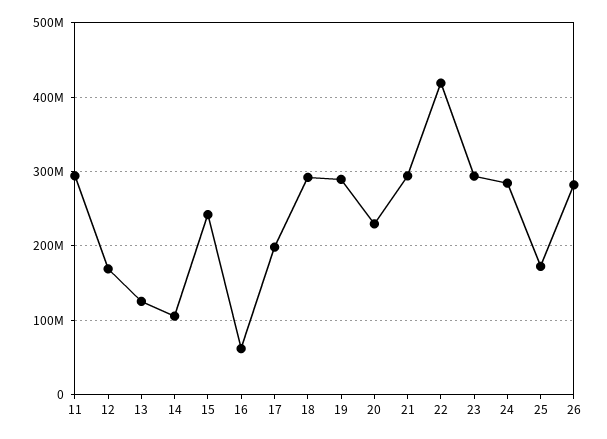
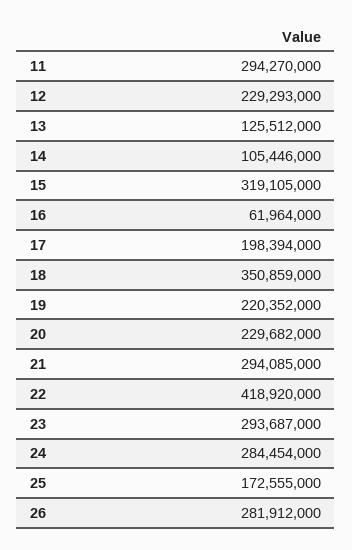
  {
    "11": 294270000,
-   "12": 170000000,
+   "12": 229293000,
    "13": 125512000,
    "14": 105446000,
-   "15": 240000000,
+   "15": 319105000,
    "16": 61964000,
    "17": 198394000,
-   "18": 290000000,
+   "18": 350859000,
-   "19": 290000000,
+   "19": 220352000,
    "20": 229682000,
    "21": 294085000,
    "22": 418920000,
    "23": 293687000,
    "24": 284454000,
    "25": 172555000,
    "26": 281912000
  }

